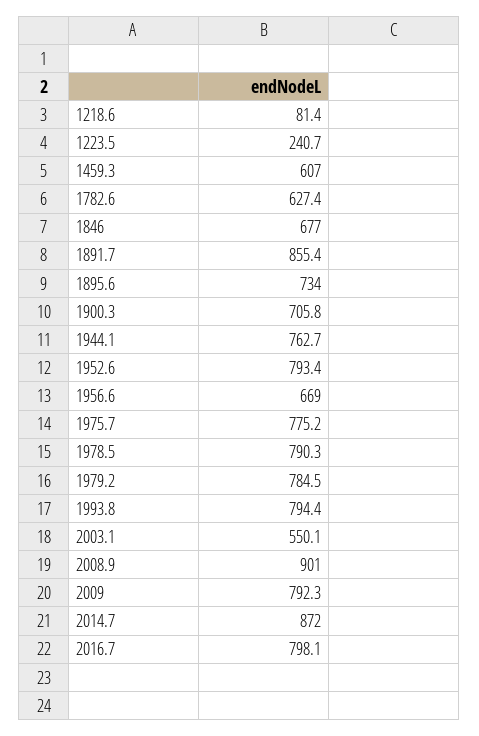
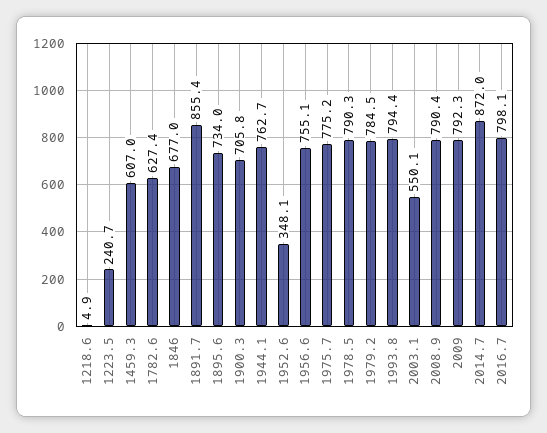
  {
-   "1218.6": 81.4,
+   "1218.6": 4.9,
    "1223.5": 240.7,
    "1459.3": 607,
    "1782.6": 627.4,
    "1846": 677,
    "1891.7": 855.4,
    "1895.6": 734,
    "1900.3": 705.8,
    "1944.1": 762.7,
-   "1952.6": 793.4,
+   "1952.6": 348.1,
-   "1956.6": 669,
+   "1956.6": 755.1,
    "1975.7": 775.2,
    "1978.5": 790.3,
    "1979.2": 784.5,
    "1993.8": 794.4,
    "2003.1": 550.1,
-   "2008.9": 901,
+   "2008.9": 790.4,
    "2009": 792.3,
    "2014.7": 872,
    "2016.7": 798.1
  }

